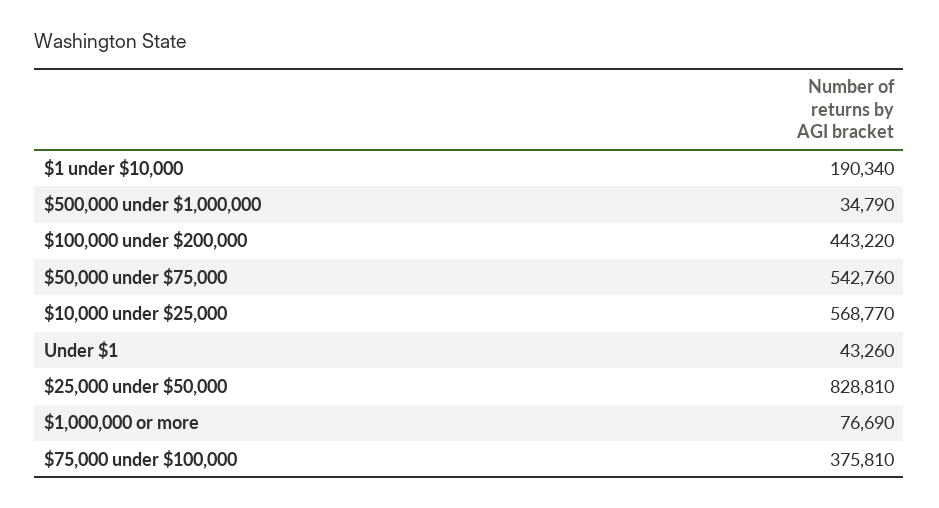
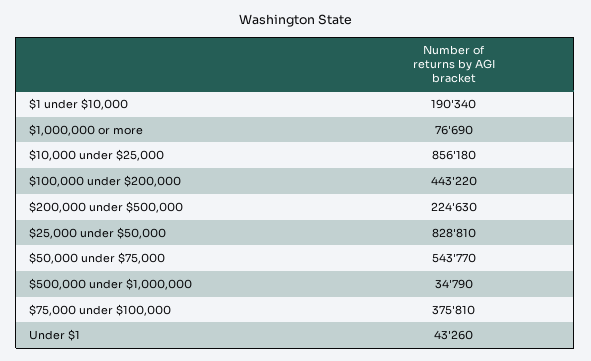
  {
    "$1 under $10,000": 190340,
    "$500,000 under $1,000,000": 34790,
    "$100,000 under $200,000": 443220,
-   "$50,000 under $75,000": 542760,
+   "$50,000 under $75,000": 543770,
-   "$10,000 under $25,000": 568770,
+   "$10,000 under $25,000": 856180,
    "Under $1": 43260,
    "$25,000 under $50,000": 828810,
    "$1,000,000 or more": 76690,
-   "$75,000 under $100,000": 375810
+   "$75,000 under $100,000": 375810,
+   "$200,000 under $500,000": 224630
  }

